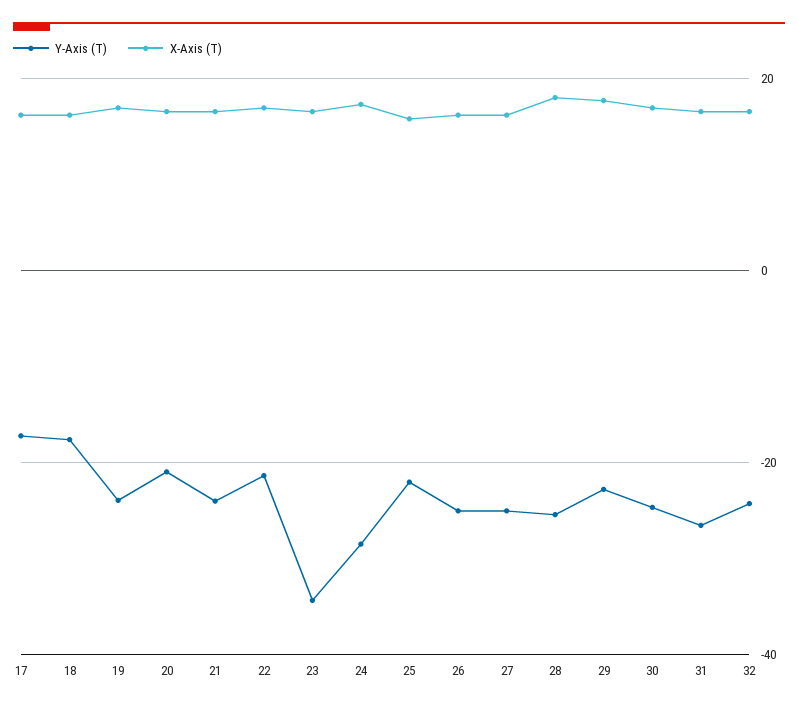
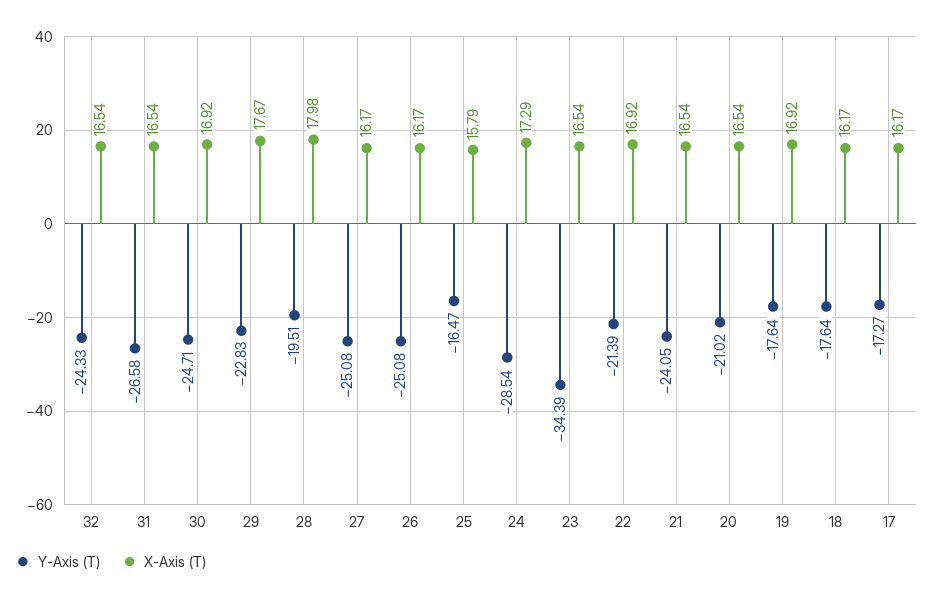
  {
    "Y-Axis (T)": {
      "17": -17.27,
      "18": -17.64,
-     "19": -24,
+     "19": -17.64,
      "20": -21.02,
      "21": -24.05,
      "22": -21.39,
      "23": -34.39,
      "24": -28.54,
-     "25": -22,
+     "25": -16.47,
      "26": -25.08,
      "27": -25.08,
-     "28": -26,
+     "28": -19.51,
      "29": -22.83,
      "30": -24.71,
      "31": -26.58,
      "32": -24.33
    },
    "X-Axis (T)": {
      "17": 16.17,
      "18": 16.17,
      "19": 16.92,
      "20": 16.54,
      "21": 16.54,
      "22": 16.92,
      "23": 16.54,
      "24": 17.29,
      "25": 15.79,
      "26": 16.17,
      "27": 16.17,
      "28": 17.98,
      "29": 17.67,
      "30": 16.92,
      "31": 16.54,
      "32": 16.54
    }
  }

